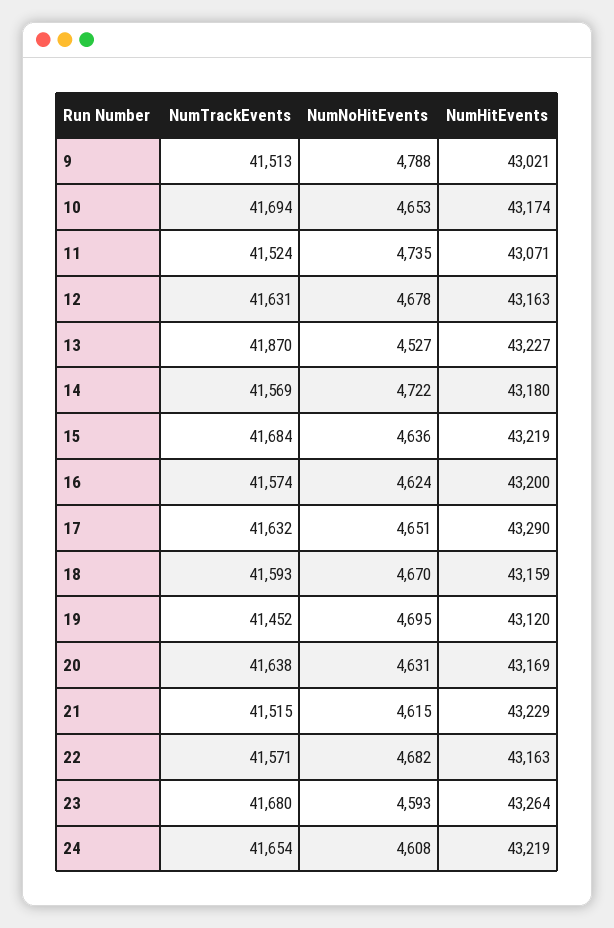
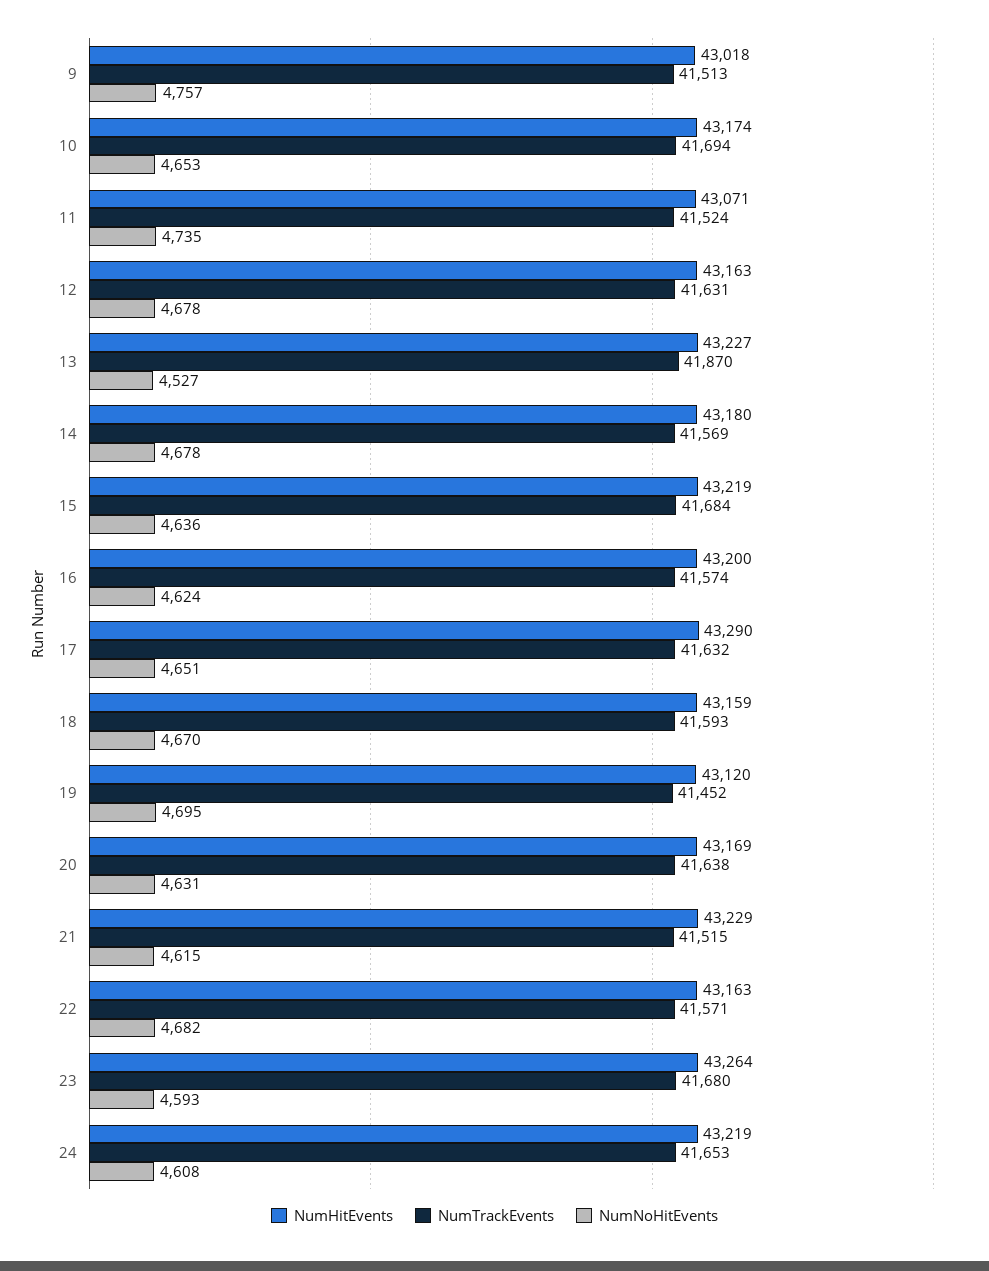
  {
    "NumTrackEvents": {
      "9": 41513,
      "10": 41694,
      "11": 41524,
      "12": 41631,
      "13": 41870,
      "14": 41569,
      "15": 41684,
      "16": 41574,
      "17": 41632,
      "18": 41593,
      "19": 41452,
      "20": 41638,
      "21": 41515,
      "22": 41571,
      "23": 41680,
-     "24": 41654
+     "24": 41653
    },
    "NumNoHitEvents": {
-     "9": 4788,
+     "9": 4757,
      "10": 4653,
      "11": 4735,
      "12": 4678,
      "13": 4527,
-     "14": 4722,
+     "14": 4678,
      "15": 4636,
      "16": 4624,
      "17": 4651,
      "18": 4670,
      "19": 4695,
      "20": 4631,
      "21": 4615,
      "22": 4682,
      "23": 4593,
      "24": 4608
    },
    "NumHitEvents": {
-     "9": 43021,
+     "9": 43018,
      "10": 43174,
      "11": 43071,
      "12": 43163,
      "13": 43227,
      "14": 43180,
      "15": 43219,
      "16": 43200,
      "17": 43290,
      "18": 43159,
      "19": 43120,
      "20": 43169,
      "21": 43229,
      "22": 43163,
      "23": 43264,
      "24": 43219
    }
  }

